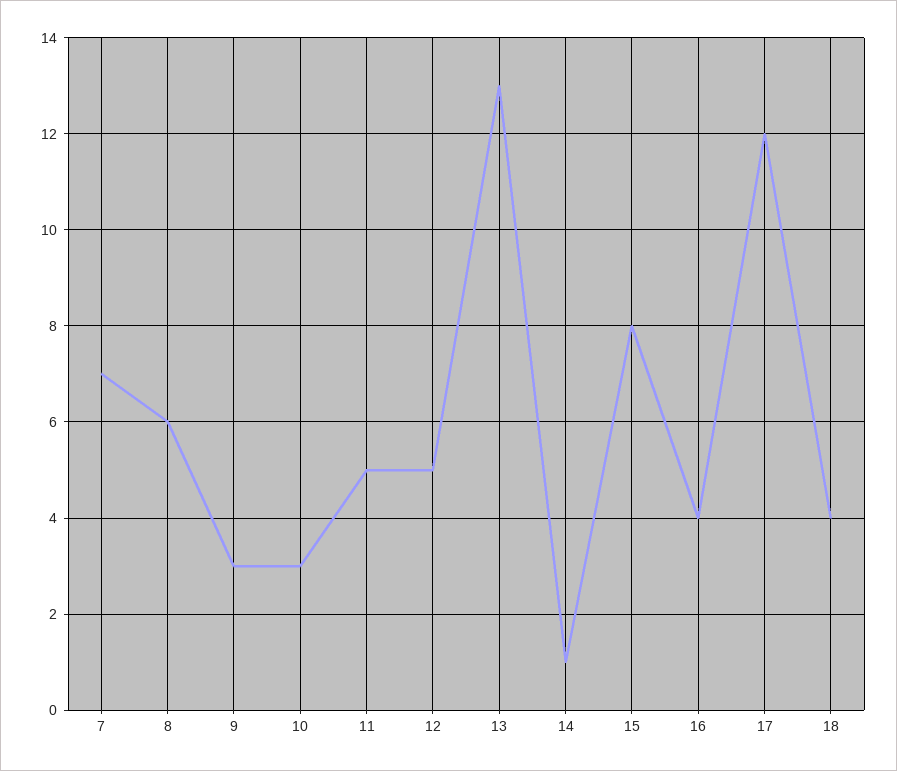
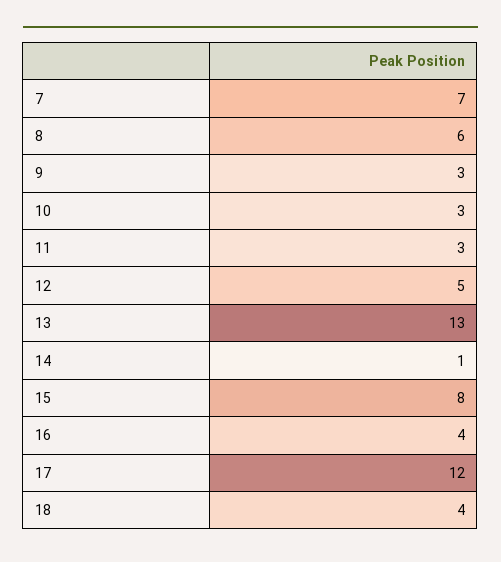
  {
    "7": 7,
    "8": 6,
    "9": 3,
    "10": 3,
-   "11": 5,
+   "11": 3,
    "12": 5,
    "13": 13,
    "14": 1,
    "15": 8,
    "16": 4,
    "17": 12,
    "18": 4
  }

